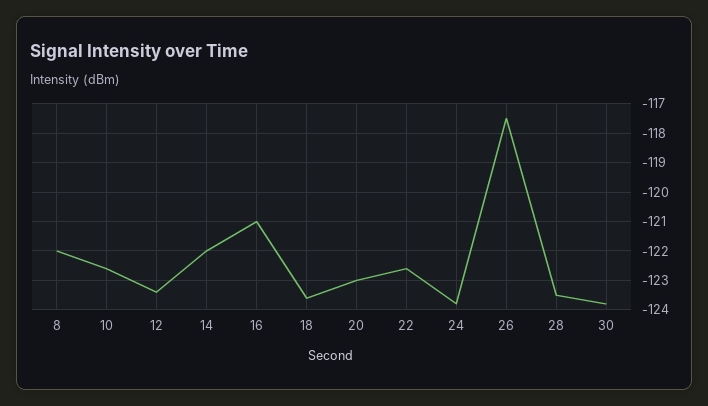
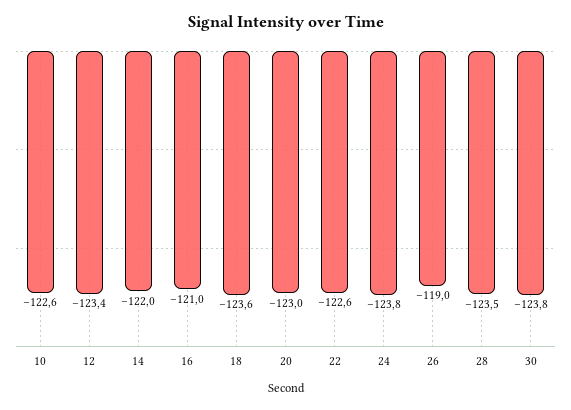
  {
-   "8": -122,
    "10": -122.6,
    "12": -123.4,
    "14": -122,
    "16": -121,
    "18": -123.6,
    "20": -123,
    "22": -122.6,
    "24": -123.8,
-   "26": -117.5,
+   "26": -119,
    "28": -123.5,
    "30": -123.8
  }

